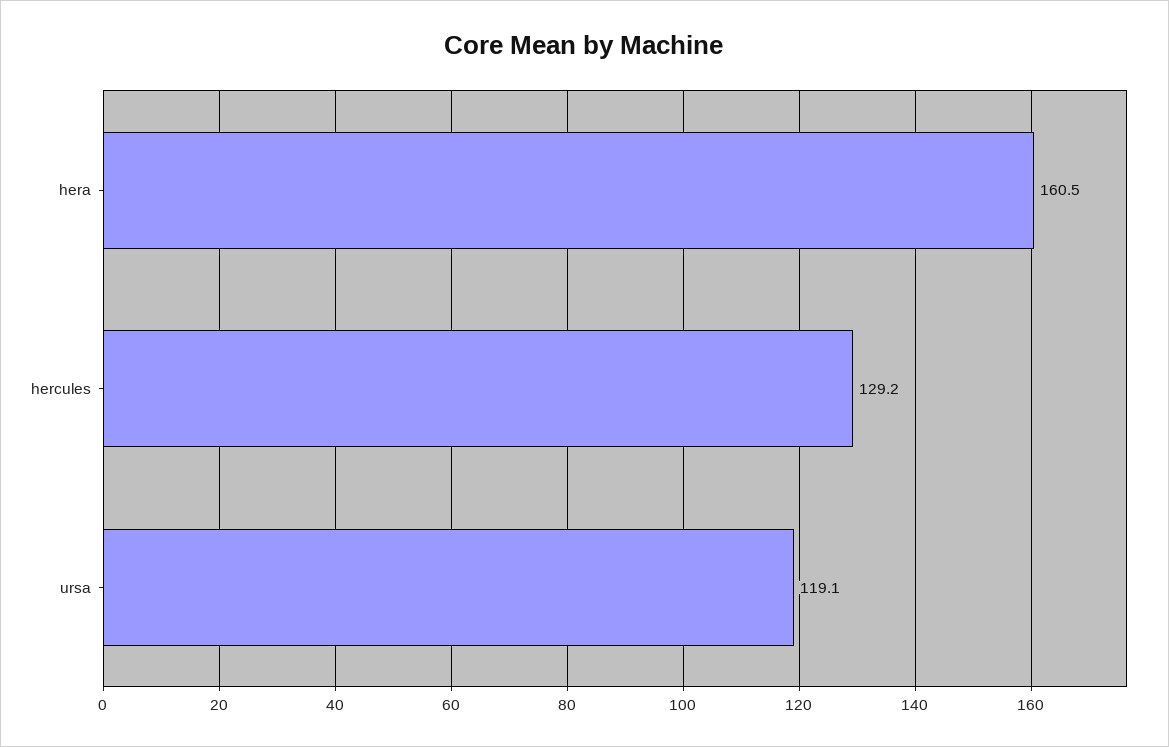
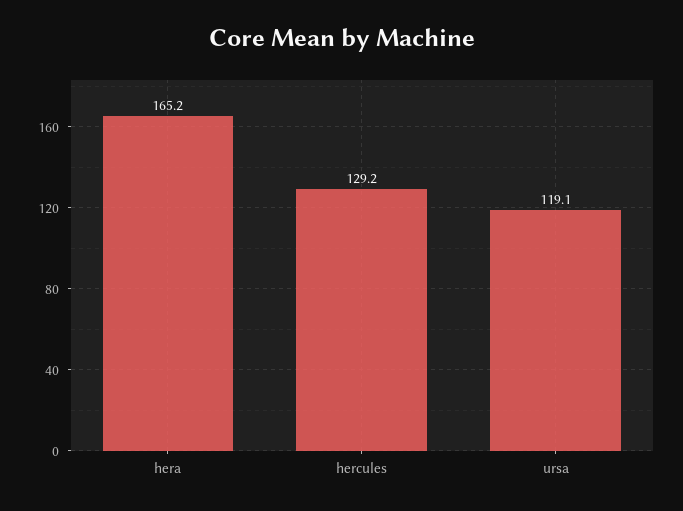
  {
-   "hera": 160.5,
+   "hera": 165.2,
    "hercules": 129.2,
    "ursa": 119.1
  }

